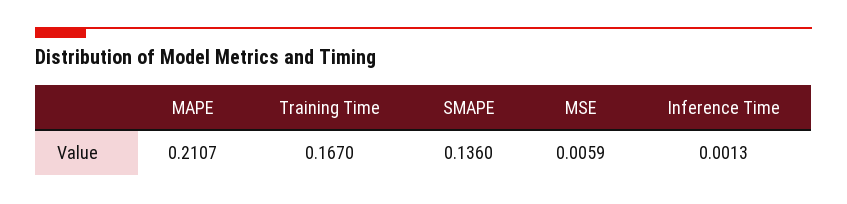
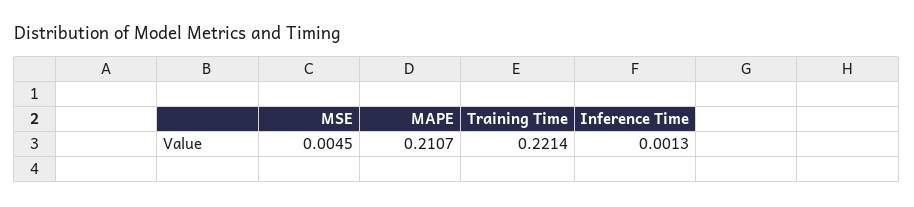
  {
    "MAPE": 0.2107,
-   "Training Time": 0.167,
+   "Training Time": 0.2214,
-   "SMAPE": 0.136,
-   "MSE": 0.0059,
+   "MSE": 0.0045,
    "Inference Time": 0.0013
  }

